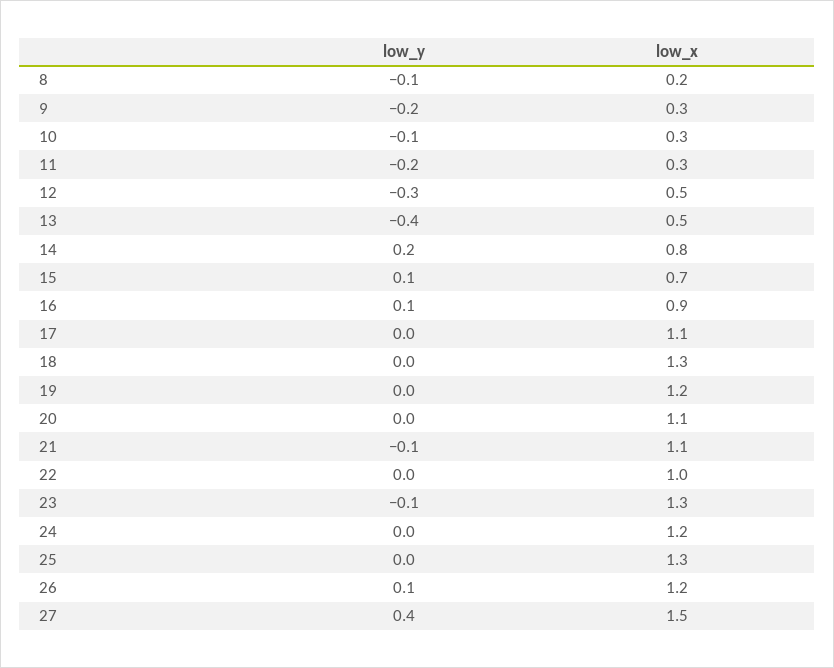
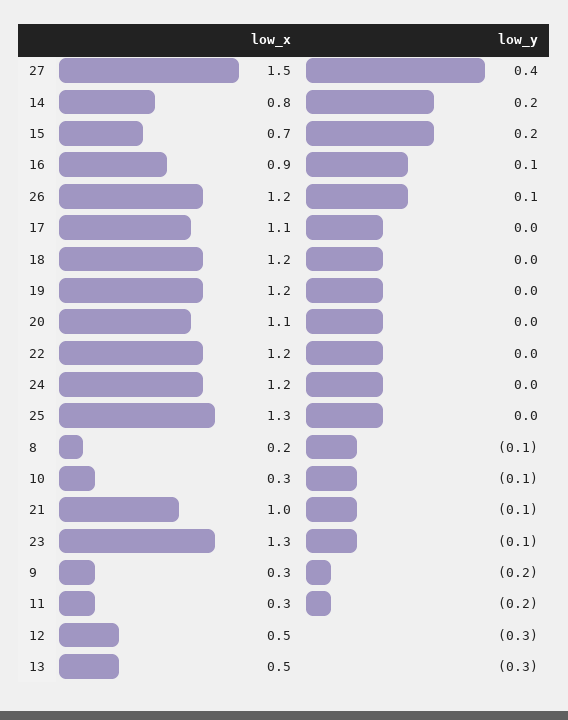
  {
    "low_y": {
      "8": -0.1,
      "9": -0.2,
      "10": -0.1,
      "11": -0.2,
      "12": -0.3,
-     "13": -0.4,
+     "13": -0.3,
      "14": 0.2,
-     "15": 0.1,
+     "15": 0.2,
      "16": 0.1,
      "17": 0,
      "18": 0,
      "19": 0,
      "20": 0,
      "21": -0.1,
      "22": 0,
      "23": -0.1,
      "24": 0,
      "25": 0,
      "26": 0.1,
      "27": 0.4
    },
    "low_x": {
      "8": 0.2,
      "9": 0.3,
      "10": 0.3,
      "11": 0.3,
      "12": 0.5,
      "13": 0.5,
      "14": 0.8,
      "15": 0.7,
      "16": 0.9,
      "17": 1.1,
-     "18": 1.3,
+     "18": 1.2,
      "19": 1.2,
      "20": 1.1,
-     "21": 1.1,
+     "21": 1,
-     "22": 1,
+     "22": 1.2,
      "23": 1.3,
      "24": 1.2,
      "25": 1.3,
      "26": 1.2,
      "27": 1.5
    }
  }

